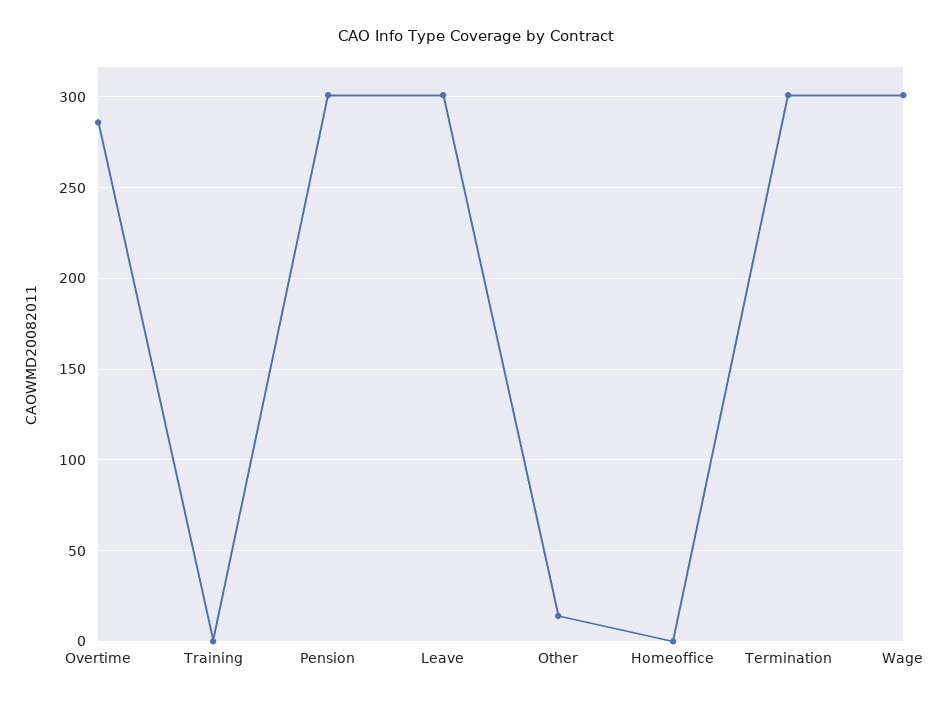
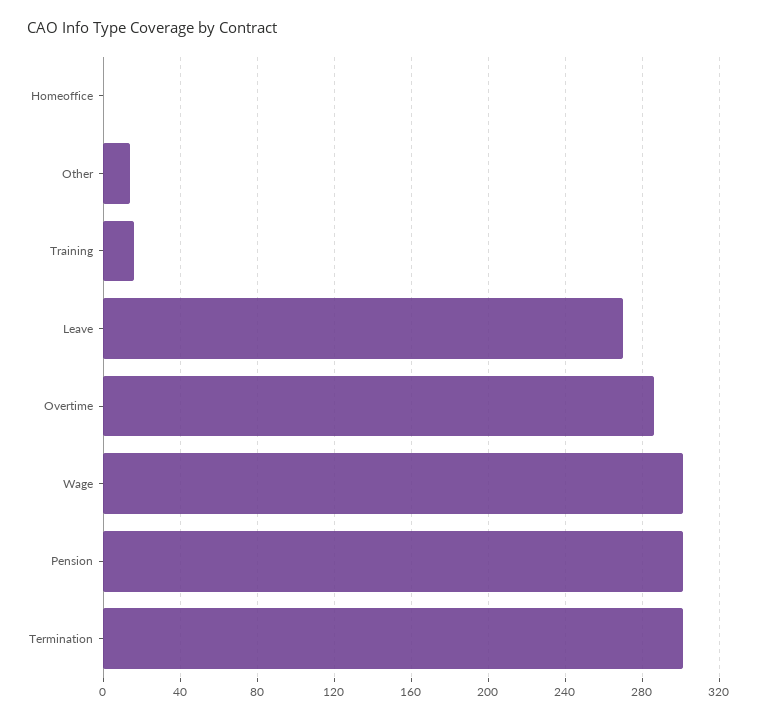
  {
    "Overtime": 285,
-   "Training": 0,
+   "Training": 15,
    "Pension": 300,
-   "Leave": 300,
+   "Leave": 270,
    "Other": 15,
    "Homeoffice": 0,
    "Termination": 300,
    "Wage": 300
  }

